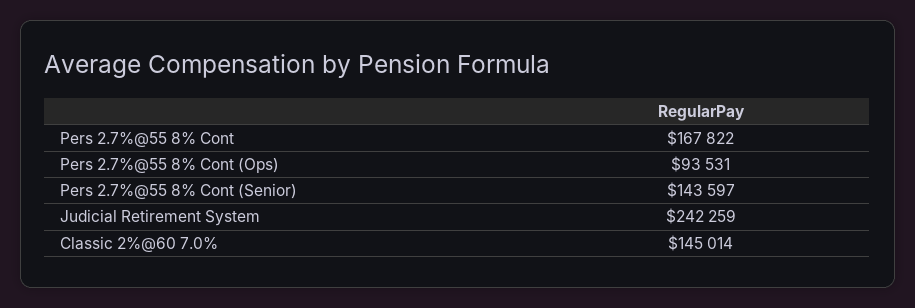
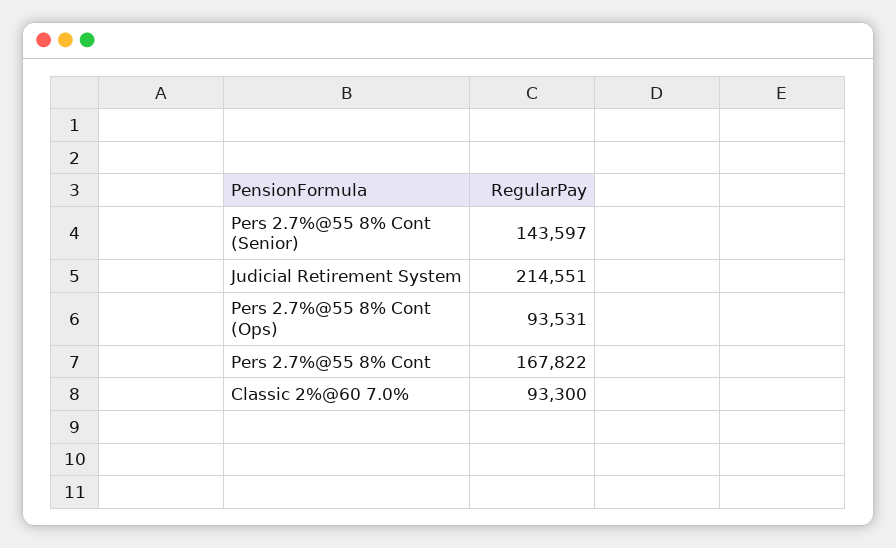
  {
    "Pers 2.7%@55 8% Cont": 167822,
    "Pers 2.7%@55 8% Cont (Ops)": 93531,
    "Pers 2.7%@55 8% Cont (Senior)": 143597,
-   "Judicial Retirement System": 242259,
+   "Judicial Retirement System": 214551,
-   "Classic 2%@60 7.0%": 145014
+   "Classic 2%@60 7.0%": 93300
  }

